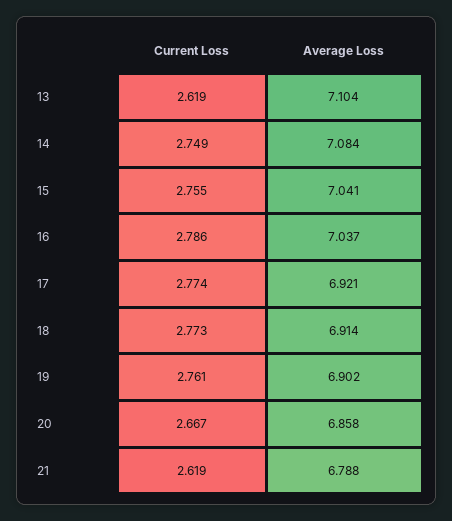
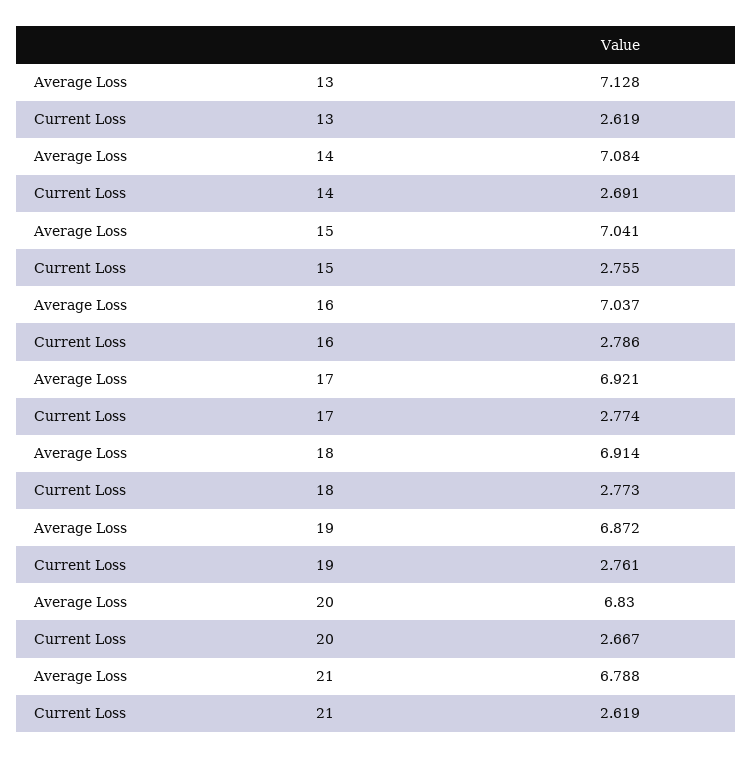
  {
    "Current Loss": {
      "13": 2.619,
-     "14": 2.749,
+     "14": 2.691,
      "15": 2.755,
      "16": 2.786,
      "17": 2.774,
      "18": 2.773,
      "19": 2.761,
      "20": 2.667,
      "21": 2.619
    },
    "Average Loss": {
-     "13": 7.104,
+     "13": 7.128,
      "14": 7.084,
      "15": 7.041,
      "16": 7.037,
      "17": 6.921,
      "18": 6.914,
-     "19": 6.902,
+     "19": 6.872,
-     "20": 6.858,
+     "20": 6.83,
      "21": 6.788
    }
  }

